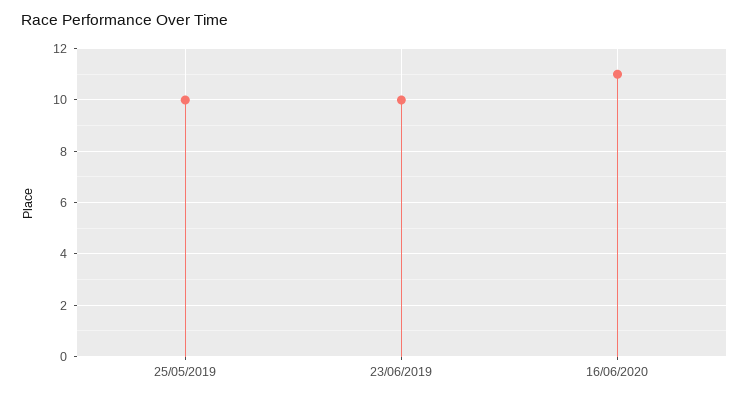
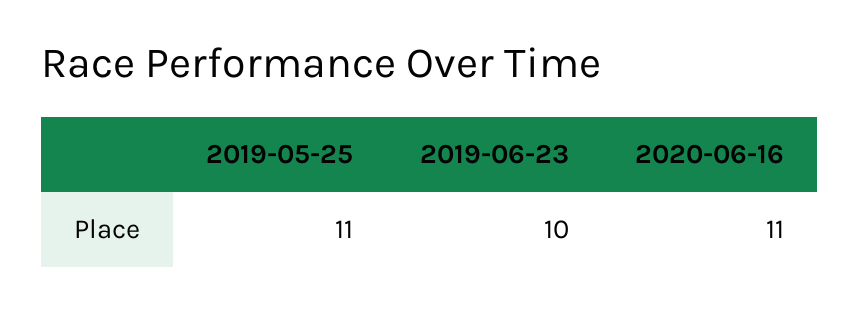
  {
-   "25/05/2019": 10,
+   "25/05/2019": 11,
    "23/06/2019": 10,
    "16/06/2020": 11
  }

